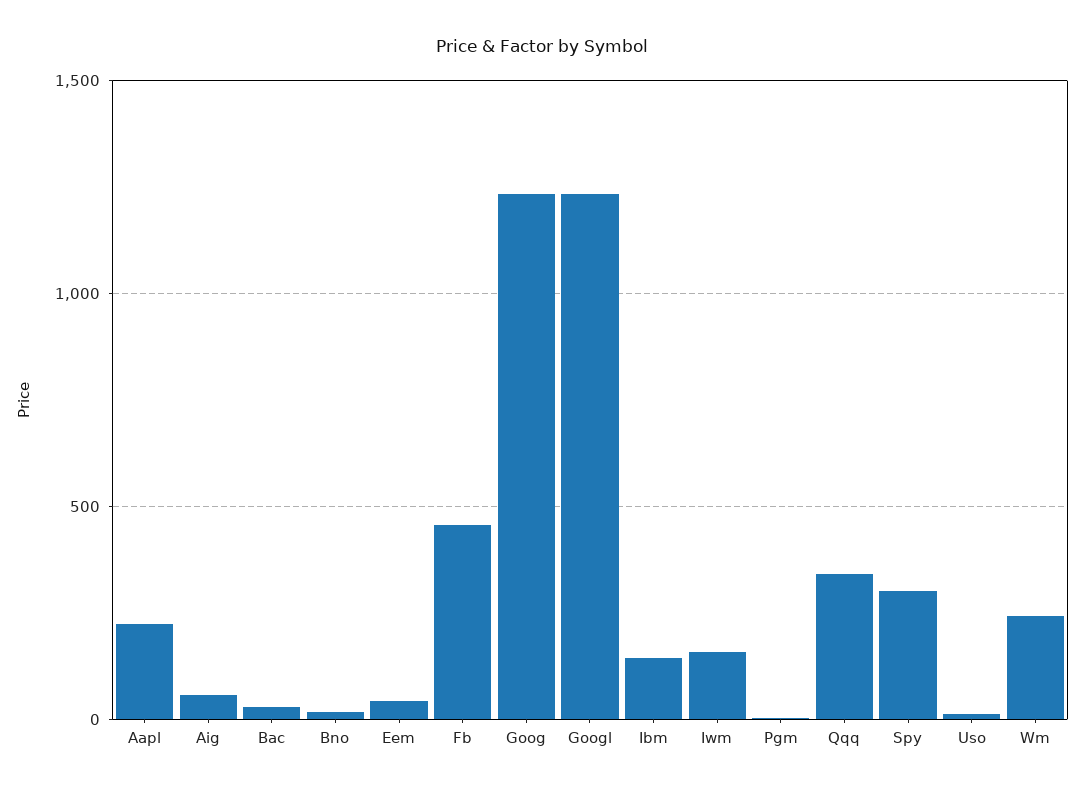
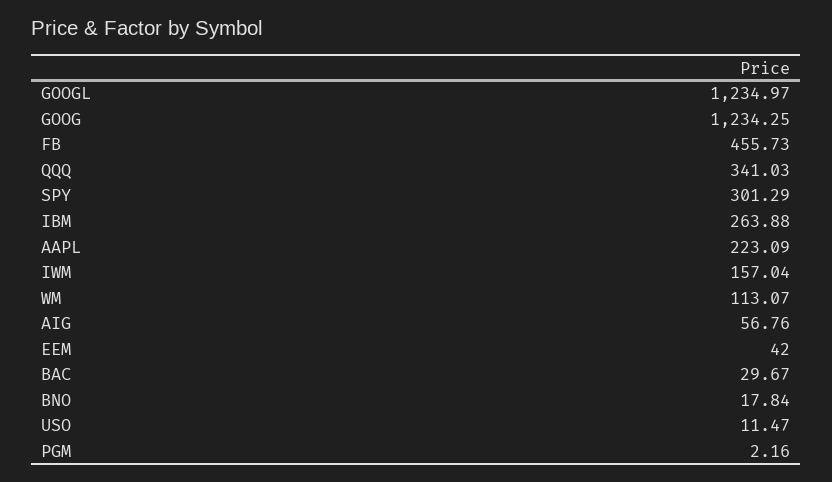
  {
    "Aapl": 223.09,
    "Aig": 56.76,
    "Bac": 29.67,
    "Bno": 17.84,
    "Eem": 42,
    "Fb": 455.73,
    "Goog": 1234.25,
    "Googl": 1234.97,
-   "Ibm": 150,
+   "Ibm": 263.88,
    "Iwm": 157.04,
    "Pgm": 2.16,
    "Qqq": 341.03,
    "Spy": 301.29,
    "Uso": 11.47,
-   "Wm": 250
+   "Wm": 113.07
  }

